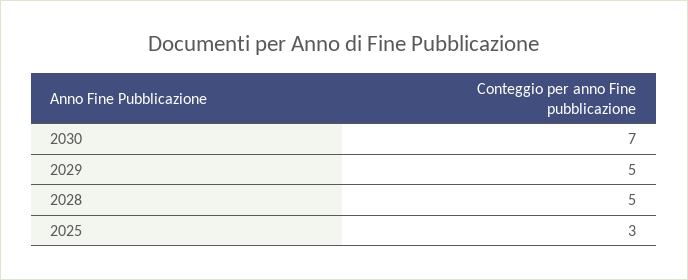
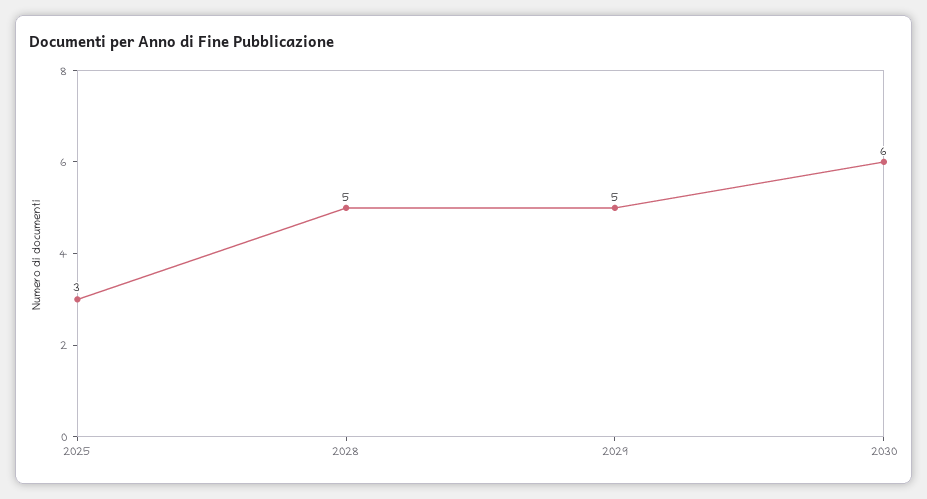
  {
-   "2030": 7,
+   "2030": 6,
    "2029": 5,
    "2028": 5,
    "2025": 3
  }

